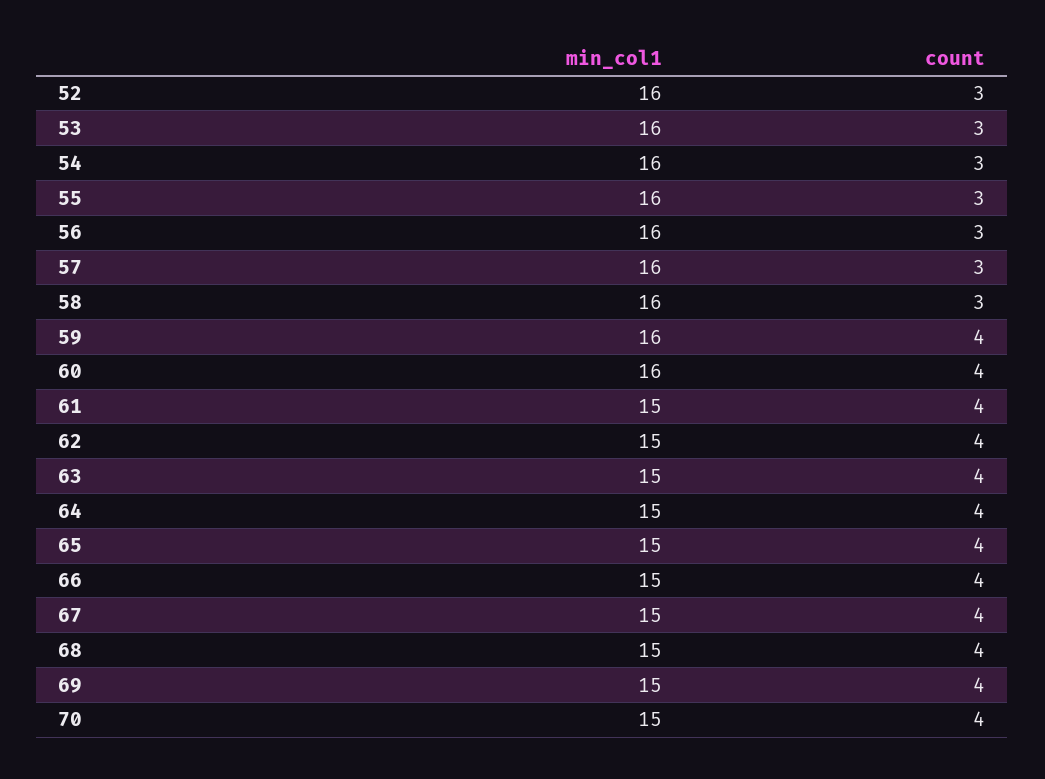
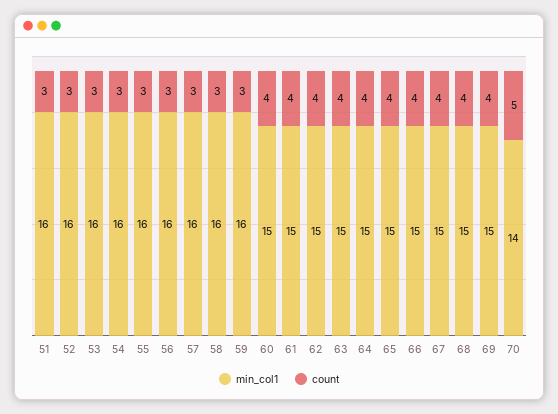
  {
    "min_col1": {
      "52": 16,
      "53": 16,
      "54": 16,
      "55": 16,
      "56": 16,
      "57": 16,
      "58": 16,
      "59": 16,
-     "60": 16,
+     "60": 15,
      "61": 15,
      "62": 15,
      "63": 15,
      "64": 15,
      "65": 15,
      "66": 15,
      "67": 15,
      "68": 15,
      "69": 15,
-     "70": 15
+     "70": 14,
+     "51": 16
    },
    "count": {
      "52": 3,
      "53": 3,
      "54": 3,
      "55": 3,
      "56": 3,
      "57": 3,
      "58": 3,
-     "59": 4,
+     "59": 3,
      "60": 4,
      "61": 4,
      "62": 4,
      "63": 4,
      "64": 4,
      "65": 4,
      "66": 4,
      "67": 4,
      "68": 4,
      "69": 4,
-     "70": 4
+     "70": 5,
+     "51": 3
    }
  }

